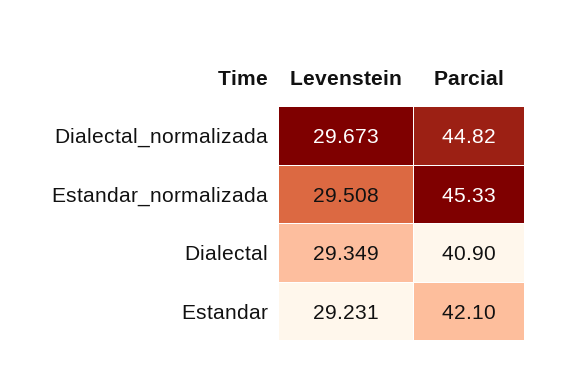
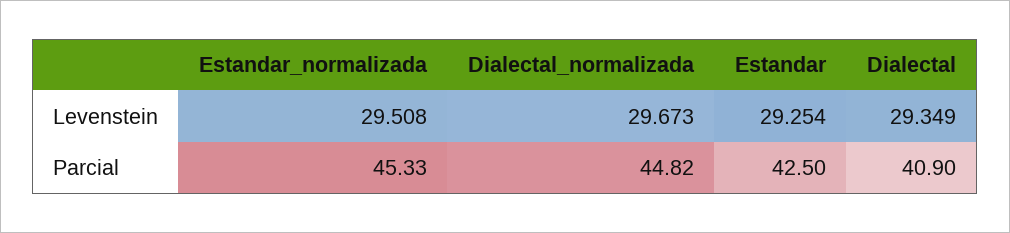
  {
    "Levenstein": {
      "Dialectal_normalizada": 29.673,
      "Estandar_normalizada": 29.508,
      "Dialectal": 29.349,
-     "Estandar": 29.231
+     "Estandar": 29.254
    },
    "Parcial": {
      "Dialectal_normalizada": 44.82,
      "Estandar_normalizada": 45.33,
      "Dialectal": 40.9,
-     "Estandar": 42.1
+     "Estandar": 42.5
    }
  }

